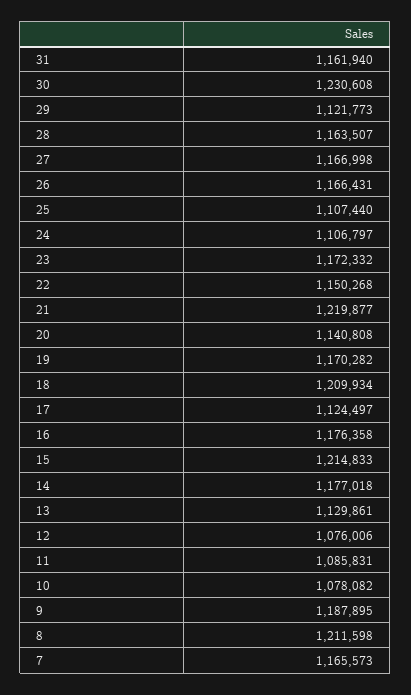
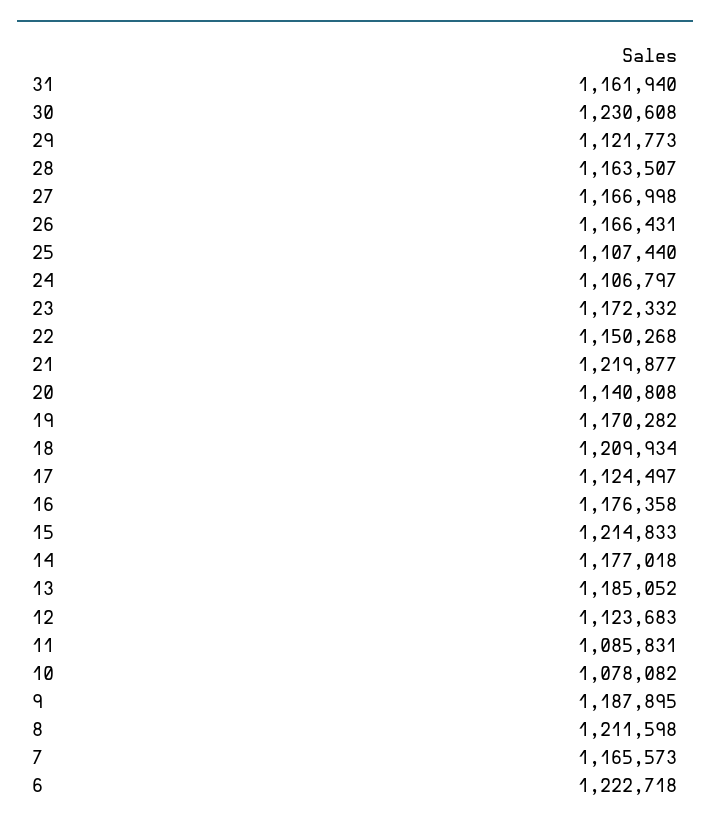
  {
    "31": 1161940,
    "30": 1230608,
    "29": 1121773,
    "28": 1163507,
    "27": 1166998,
    "26": 1166431,
    "25": 1107440,
    "24": 1106797,
    "23": 1172332,
    "22": 1150268,
    "21": 1219877,
    "20": 1140808,
    "19": 1170282,
    "18": 1209934,
    "17": 1124497,
    "16": 1176358,
    "15": 1214833,
    "14": 1177018,
-   "13": 1129861,
+   "13": 1185052,
-   "12": 1076006,
+   "12": 1123683,
    "11": 1085831,
    "10": 1078082,
    "9": 1187895,
    "8": 1211598,
-   "7": 1165573
+   "7": 1165573,
+   "6": 1222718
  }

